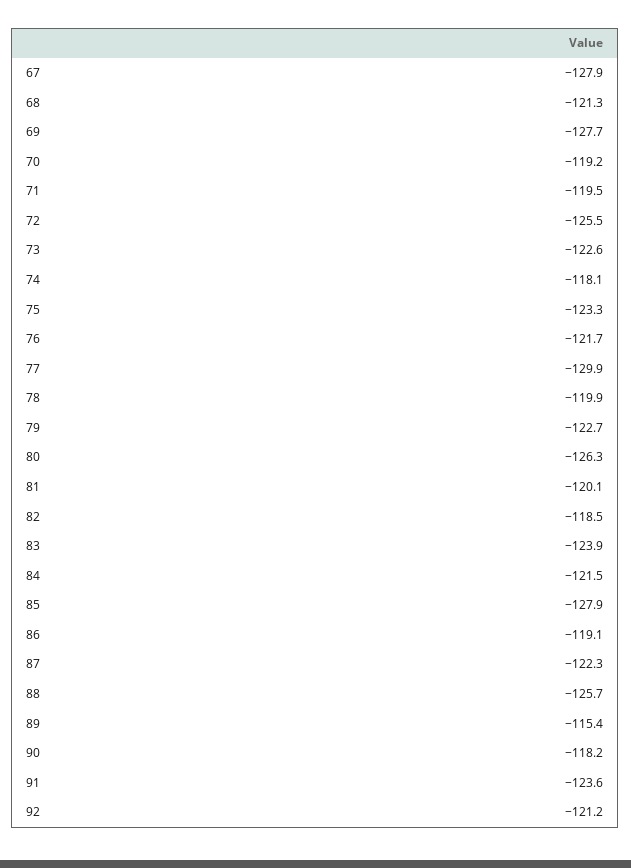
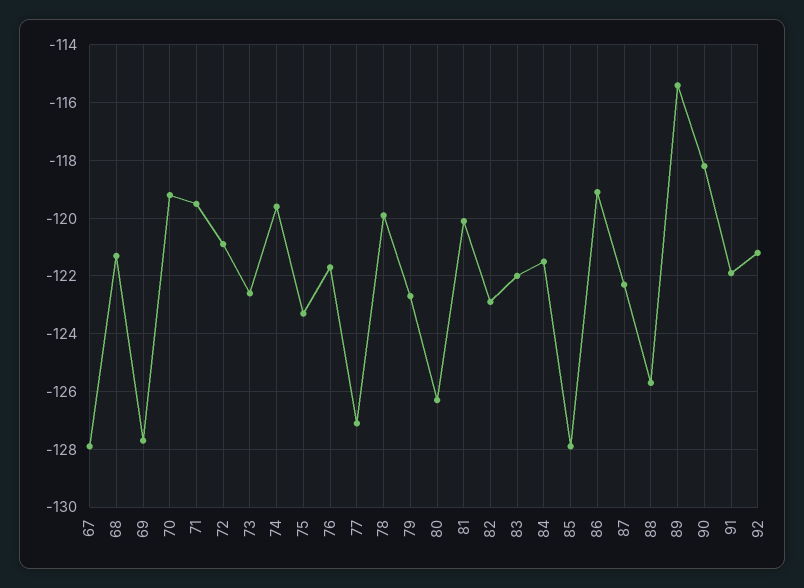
  {
    "67": -127.9,
    "68": -121.3,
    "69": -127.7,
    "70": -119.2,
    "71": -119.5,
-   "72": -125.5,
+   "72": -121,
    "73": -122.6,
-   "74": -118.1,
+   "74": -119.5,
    "75": -123.3,
    "76": -121.7,
-   "77": -129.9,
+   "77": -127,
    "78": -119.9,
    "79": -122.7,
    "80": -126.3,
    "81": -120.1,
-   "82": -118.5,
+   "82": -123,
-   "83": -123.9,
+   "83": -122,
    "84": -121.5,
    "85": -127.9,
    "86": -119.1,
    "87": -122.3,
    "88": -125.7,
    "89": -115.4,
    "90": -118.2,
-   "91": -123.6,
+   "91": -122,
    "92": -121.2
  }

